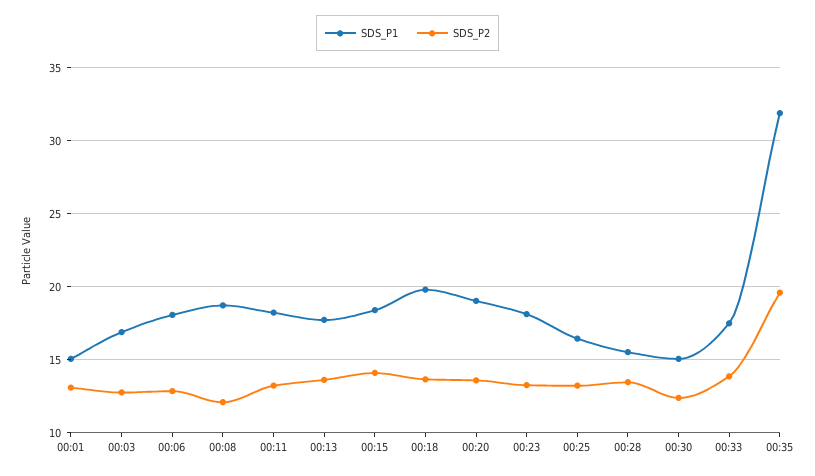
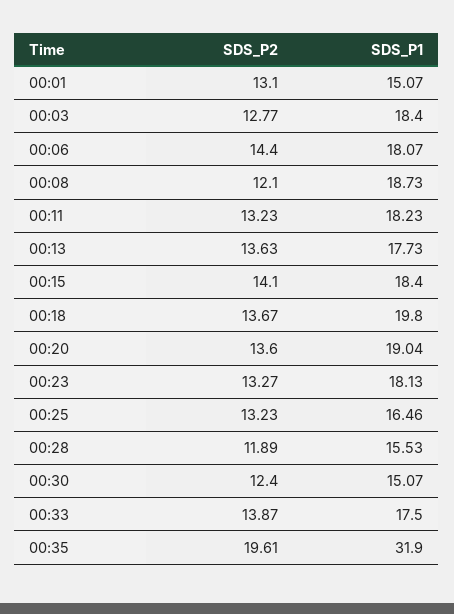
  {
    "SDS_P1": {
      "00:01": 15.07,
-     "00:03": 17,
+     "00:03": 18.4,
      "00:06": 18.07,
      "00:08": 18.73,
      "00:11": 18.23,
      "00:13": 17.73,
      "00:15": 18.4,
      "00:18": 19.8,
      "00:20": 19.04,
      "00:23": 18.13,
      "00:25": 16.46,
      "00:28": 15.53,
      "00:30": 15.07,
      "00:33": 17.5,
      "00:35": 31.9
    },
    "SDS_P2": {
      "00:01": 13.1,
      "00:03": 12.77,
-     "00:06": 13,
+     "00:06": 14.4,
      "00:08": 12.1,
      "00:11": 13.23,
      "00:13": 13.63,
      "00:15": 14.1,
      "00:18": 13.67,
      "00:20": 13.6,
      "00:23": 13.27,
      "00:25": 13.23,
-     "00:28": 13.5,
+     "00:28": 11.89,
      "00:30": 12.4,
      "00:33": 13.87,
      "00:35": 19.61
    }
  }

